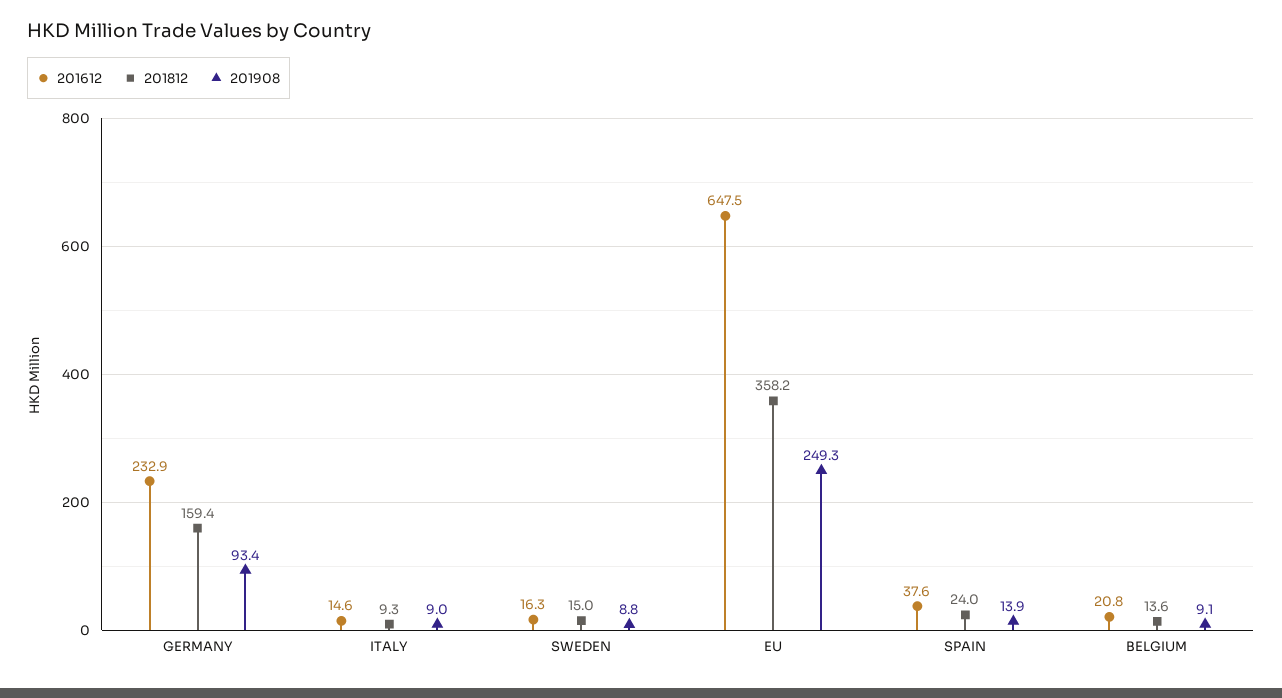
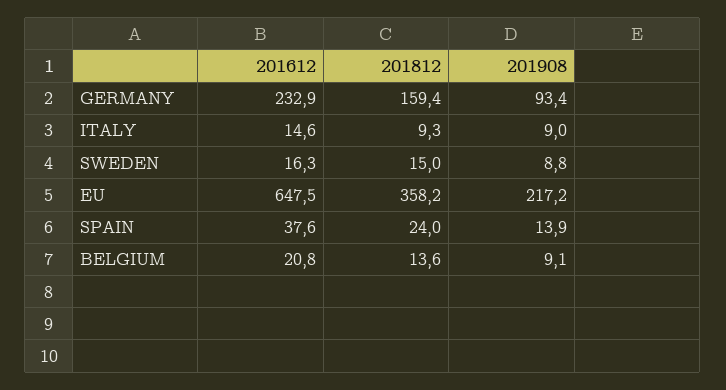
  {
    "201612": {
      "GERMANY": 232.9,
      "ITALY": 14.6,
      "SWEDEN": 16.3,
      "EU": 647.5,
      "SPAIN": 37.6,
      "BELGIUM": 20.8
    },
    "201812": {
      "GERMANY": 159.4,
      "ITALY": 9.3,
      "SWEDEN": 15,
      "EU": 358.2,
      "SPAIN": 24,
      "BELGIUM": 13.6
    },
    "201908": {
      "GERMANY": 93.4,
      "ITALY": 9,
      "SWEDEN": 8.8,
-     "EU": 249.3,
+     "EU": 217.2,
      "SPAIN": 13.9,
      "BELGIUM": 9.1
    }
  }

